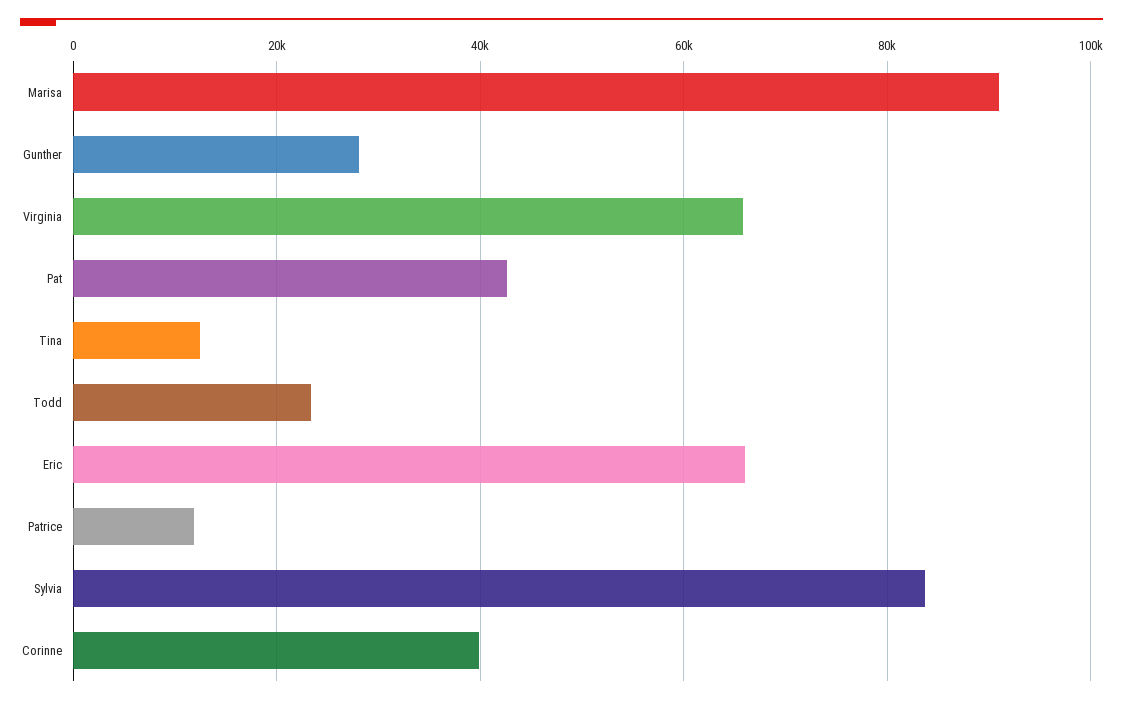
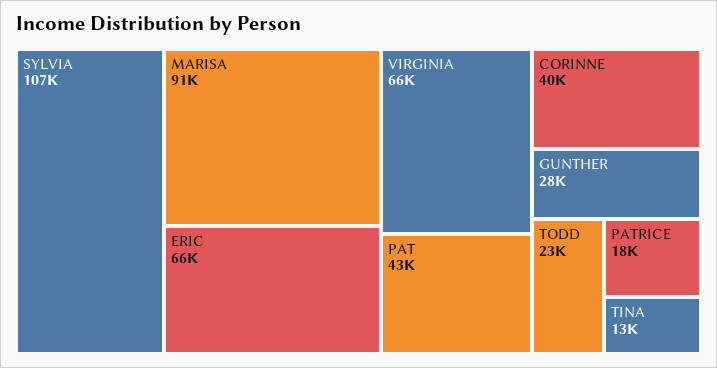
  {
    "Marisa": 91000,
    "Gunther": 28000,
    "Virginia": 66000,
    "Pat": 43000,
    "Tina": 13000,
    "Todd": 23000,
    "Eric": 66000,
-   "Patrice": 12000,
+   "Patrice": 18000,
-   "Sylvia": 84000,
+   "Sylvia": 107000,
    "Corinne": 40000
  }

